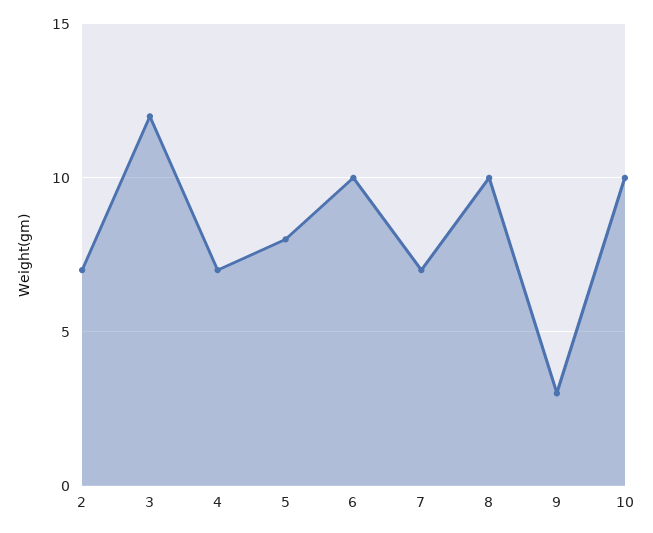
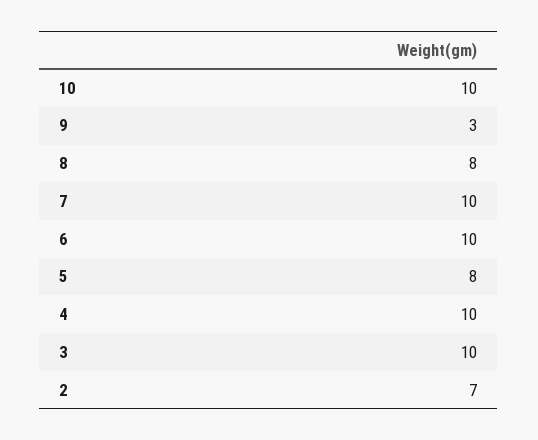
  {
    "2": 7,
-   "3": 12,
+   "3": 10,
-   "4": 7,
+   "4": 10,
    "5": 8,
    "6": 10,
-   "7": 7,
+   "7": 10,
-   "8": 10,
+   "8": 8,
    "9": 3,
    "10": 10
  }

